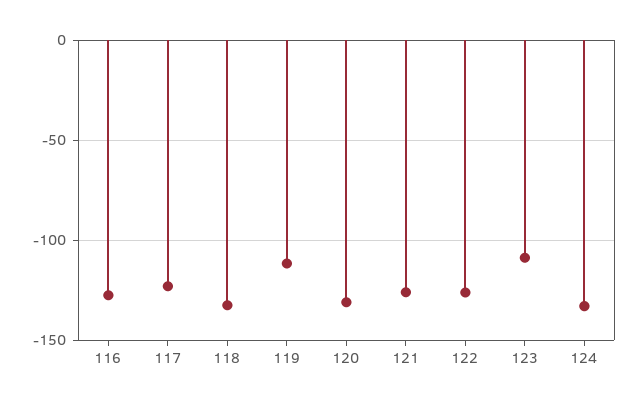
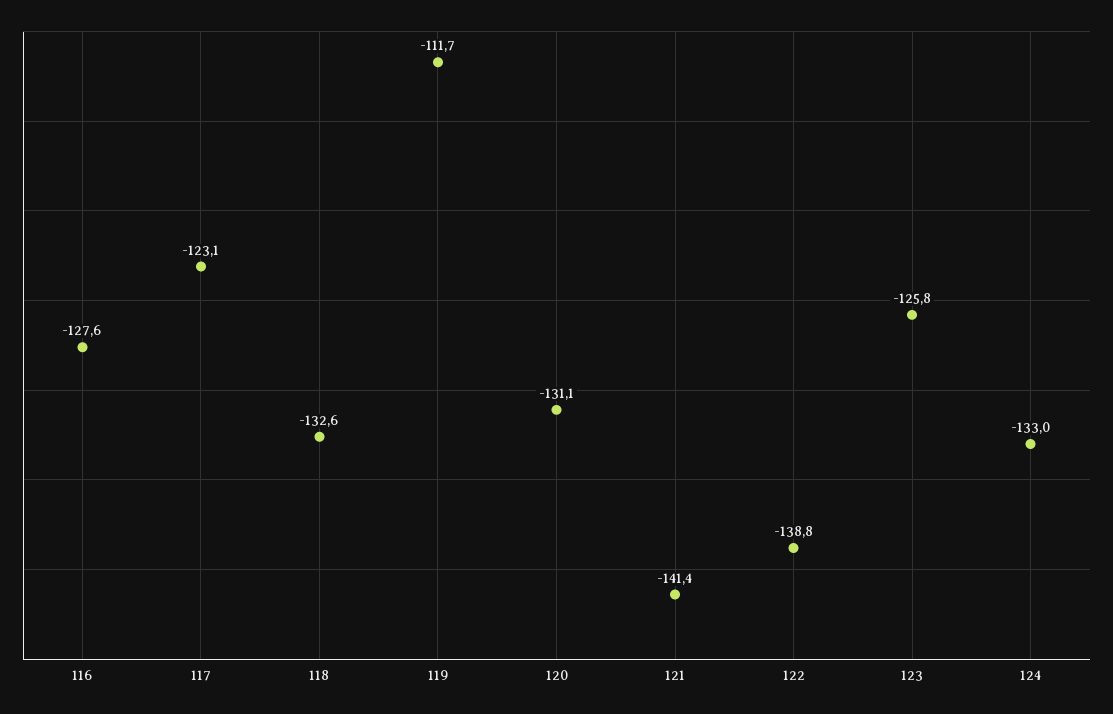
  {
    "116": -127.6,
    "117": -123.1,
    "118": -132.6,
    "119": -111.7,
    "120": -131.1,
-   "121": -125,
+   "121": -141.4,
-   "122": -125,
+   "122": -138.8,
-   "123": -110,
+   "123": -125.8,
    "124": -133
  }

